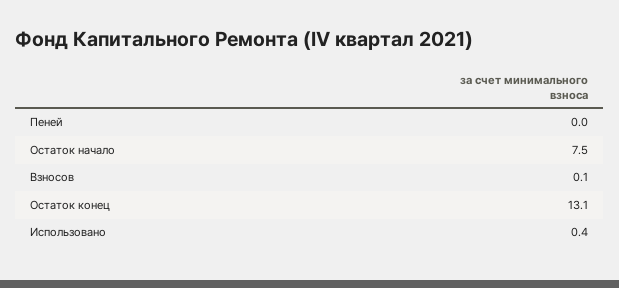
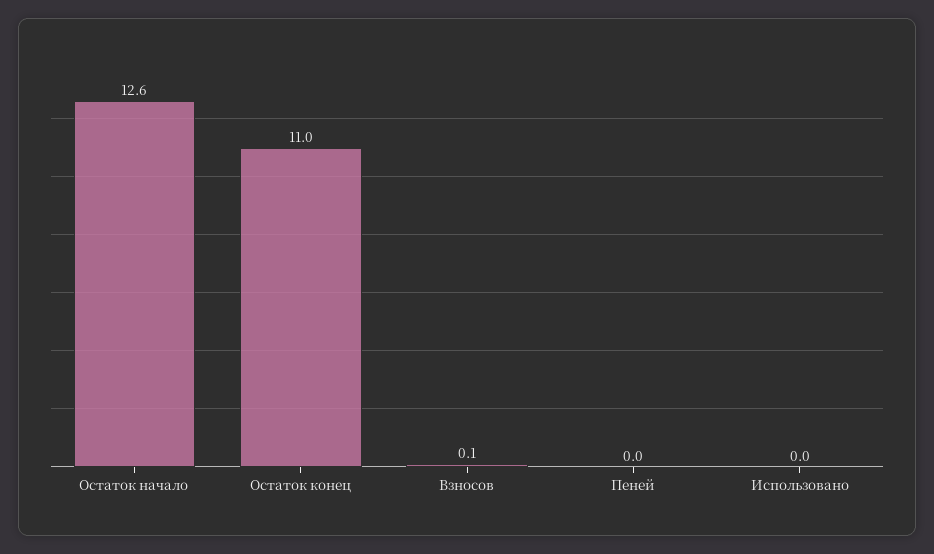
  {
    "Пеней": 0,
-   "Остаток начало": 7.5,
+   "Остаток начало": 12.6,
    "Взносов": 0.1,
-   "Остаток конец": 13.1,
+   "Остаток конец": 11,
-   "Использовано": 0.4
+   "Использовано": 0
  }

